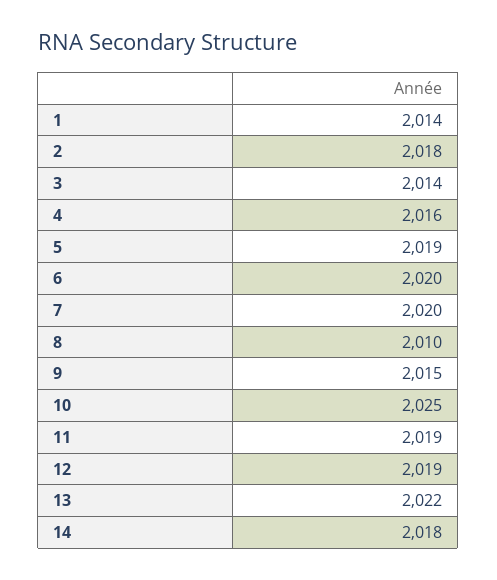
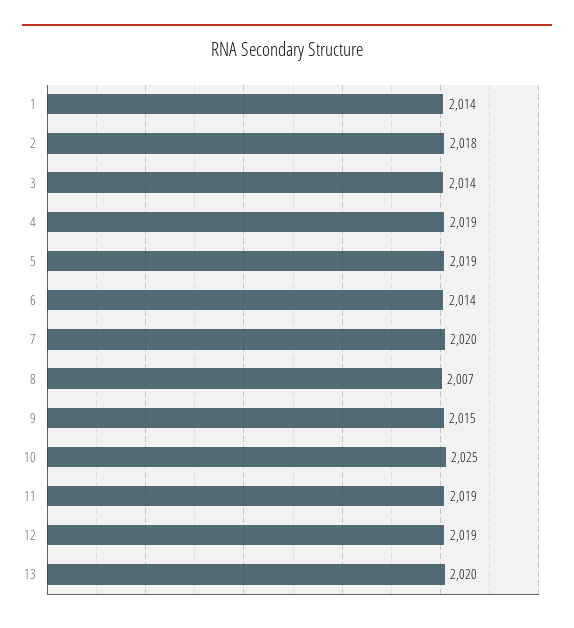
  {
    "1": 2014,
    "2": 2018,
    "3": 2014,
-   "4": 2016,
+   "4": 2019,
    "5": 2019,
-   "6": 2020,
+   "6": 2014,
    "7": 2020,
-   "8": 2010,
+   "8": 2007,
    "9": 2015,
    "10": 2025,
    "11": 2019,
    "12": 2019,
-   "13": 2022,
+   "13": 2020
-   "14": 2018
  }

